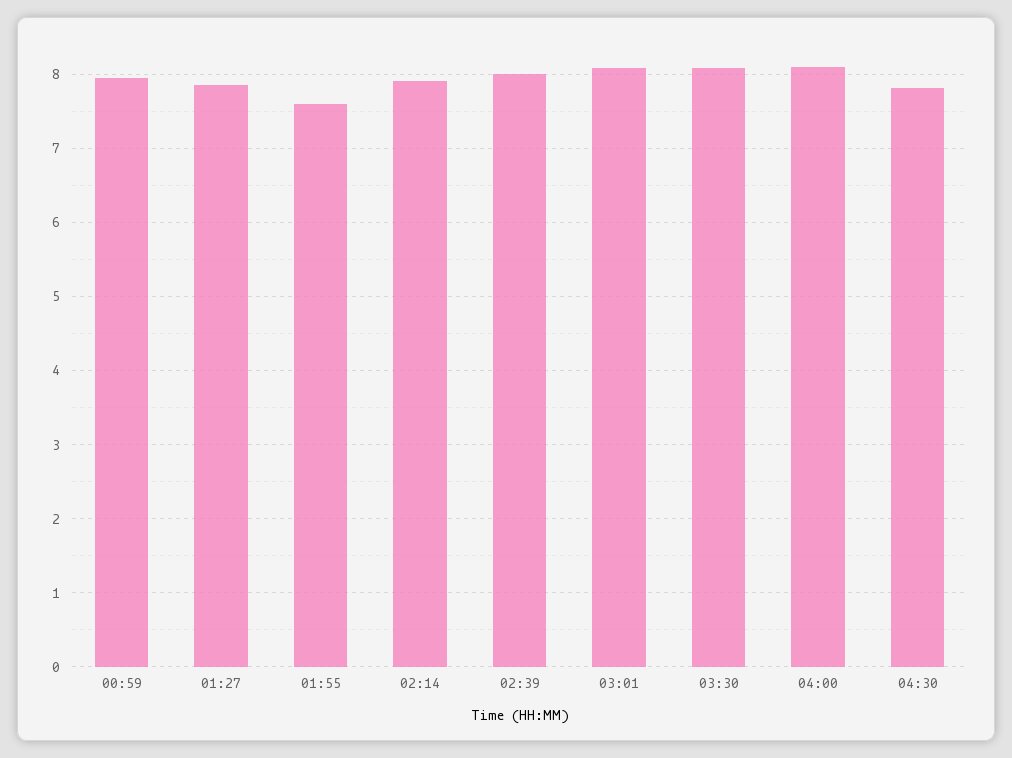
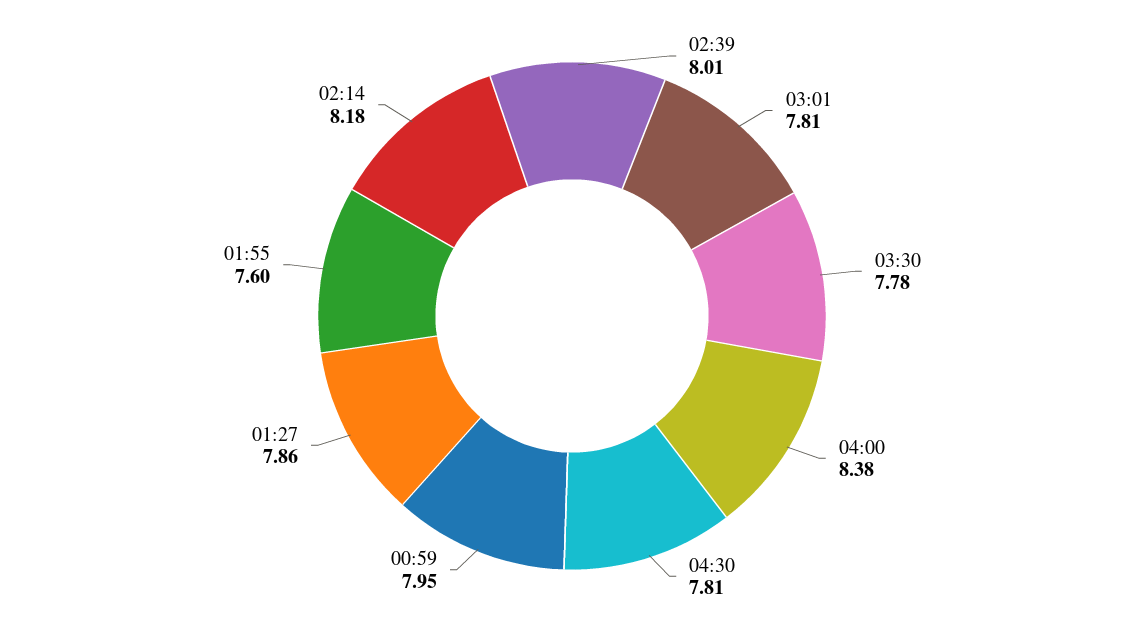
  {
    "00:59": 7.95,
    "01:27": 7.86,
    "01:55": 7.6,
-   "02:14": 7.9,
+   "02:14": 8.18,
    "02:39": 8.01,
-   "03:01": 8.1,
+   "03:01": 7.81,
-   "03:30": 8.1,
+   "03:30": 7.78,
-   "04:00": 8.1,
+   "04:00": 8.38,
    "04:30": 7.81
  }

